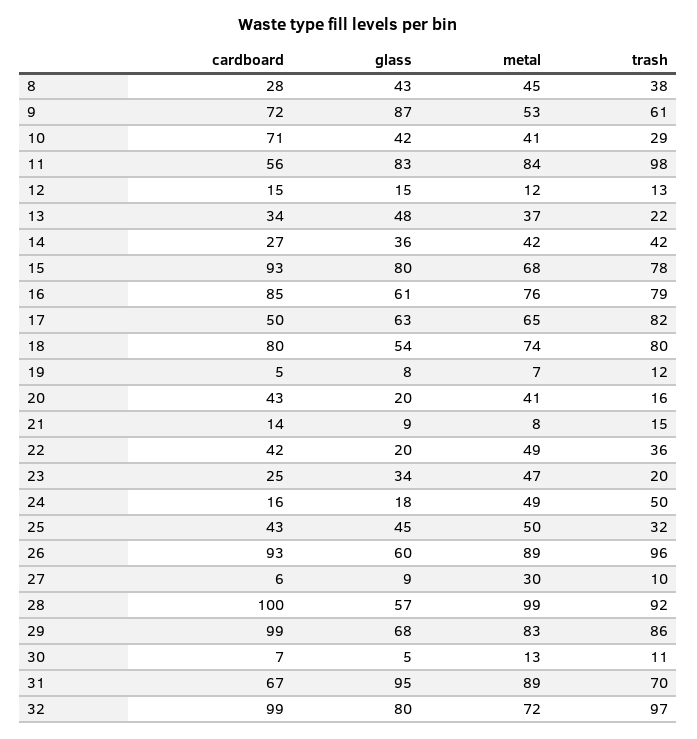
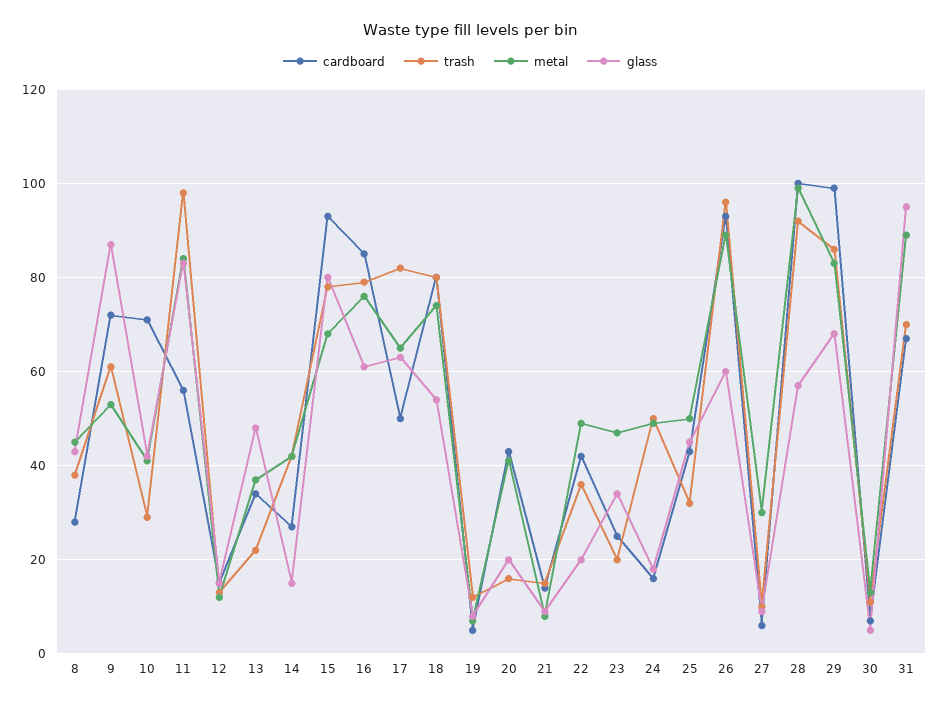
  {
    "cardboard": {
      "8": 28,
      "9": 72,
      "10": 71,
      "11": 56,
      "12": 15,
      "13": 34,
      "14": 27,
      "15": 93,
      "16": 85,
      "17": 50,
      "18": 80,
      "19": 5,
      "20": 43,
      "21": 14,
      "22": 42,
      "23": 25,
      "24": 16,
      "25": 43,
      "26": 93,
      "27": 6,
      "28": 100,
      "29": 99,
      "30": 7,
-     "31": 67,
+     "31": 67
-     "32": 99
    },
    "glass": {
      "8": 43,
      "9": 87,
      "10": 42,
      "11": 83,
      "12": 15,
      "13": 48,
-     "14": 36,
+     "14": 15,
      "15": 80,
      "16": 61,
      "17": 63,
      "18": 54,
      "19": 8,
      "20": 20,
      "21": 9,
      "22": 20,
      "23": 34,
      "24": 18,
      "25": 45,
      "26": 60,
      "27": 9,
      "28": 57,
      "29": 68,
      "30": 5,
-     "31": 95,
+     "31": 95
-     "32": 80
    },
    "metal": {
      "8": 45,
      "9": 53,
      "10": 41,
      "11": 84,
      "12": 12,
      "13": 37,
      "14": 42,
      "15": 68,
      "16": 76,
      "17": 65,
      "18": 74,
      "19": 7,
      "20": 41,
      "21": 8,
      "22": 49,
      "23": 47,
      "24": 49,
      "25": 50,
      "26": 89,
      "27": 30,
      "28": 99,
      "29": 83,
      "30": 13,
-     "31": 89,
+     "31": 89
-     "32": 72
    },
    "trash": {
      "8": 38,
      "9": 61,
      "10": 29,
      "11": 98,
      "12": 13,
      "13": 22,
      "14": 42,
      "15": 78,
      "16": 79,
      "17": 82,
      "18": 80,
      "19": 12,
      "20": 16,
      "21": 15,
      "22": 36,
      "23": 20,
      "24": 50,
      "25": 32,
      "26": 96,
      "27": 10,
      "28": 92,
      "29": 86,
      "30": 11,
-     "31": 70,
+     "31": 70
-     "32": 97
    }
  }

